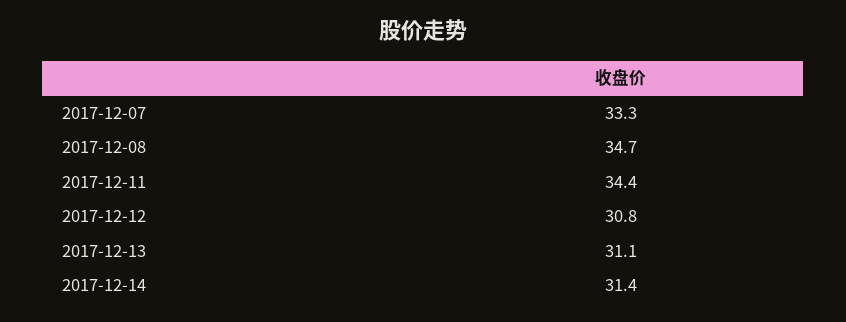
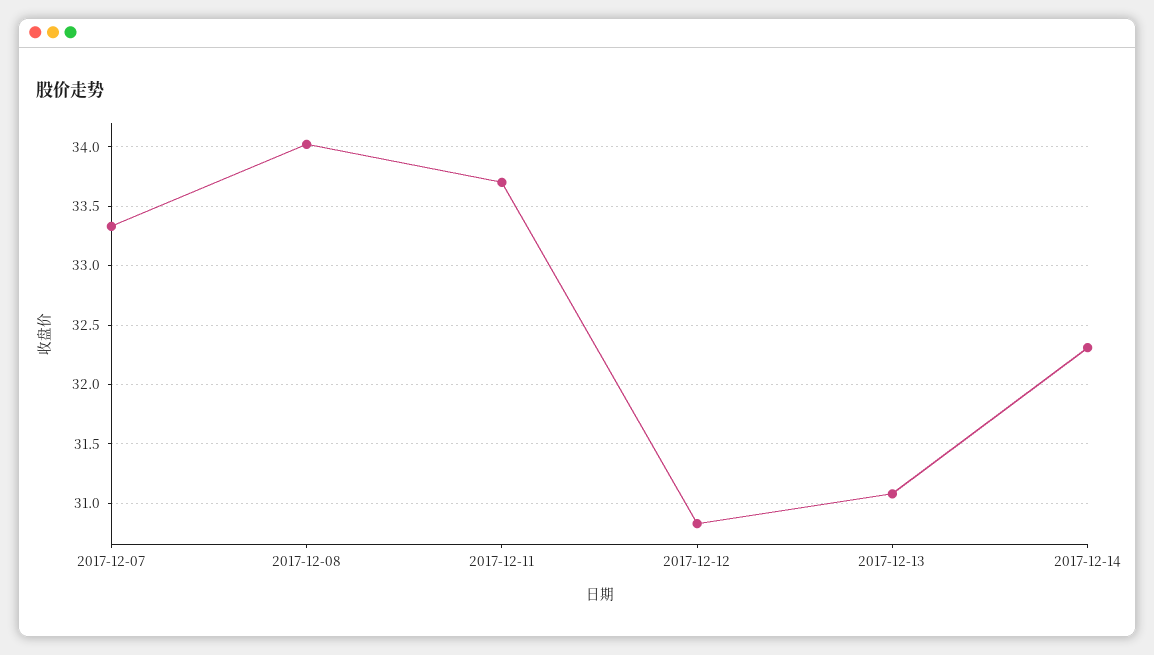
  {
    "2017-12-07": 33.3,
-   "2017-12-08": 34.7,
+   "2017-12-08": 34,
-   "2017-12-11": 34.4,
+   "2017-12-11": 33.7,
    "2017-12-12": 30.8,
    "2017-12-13": 31.1,
-   "2017-12-14": 31.4
+   "2017-12-14": 32.3
  }

